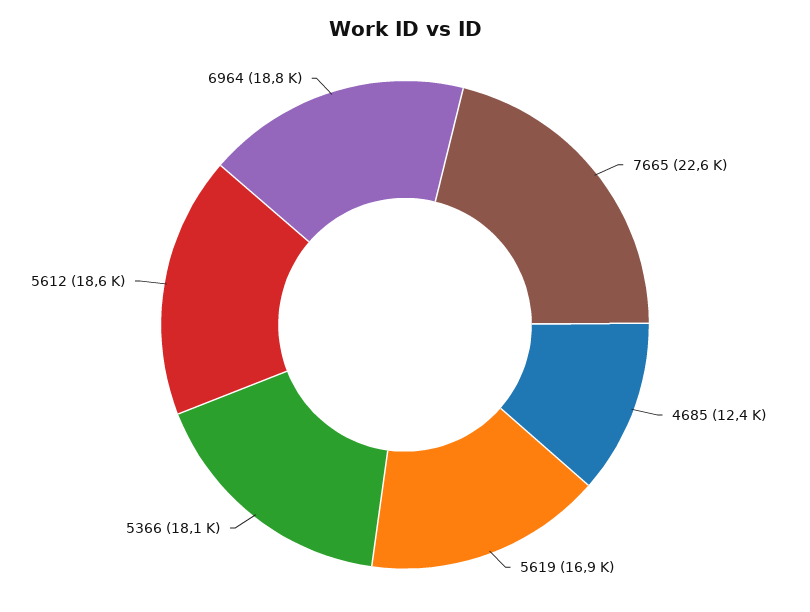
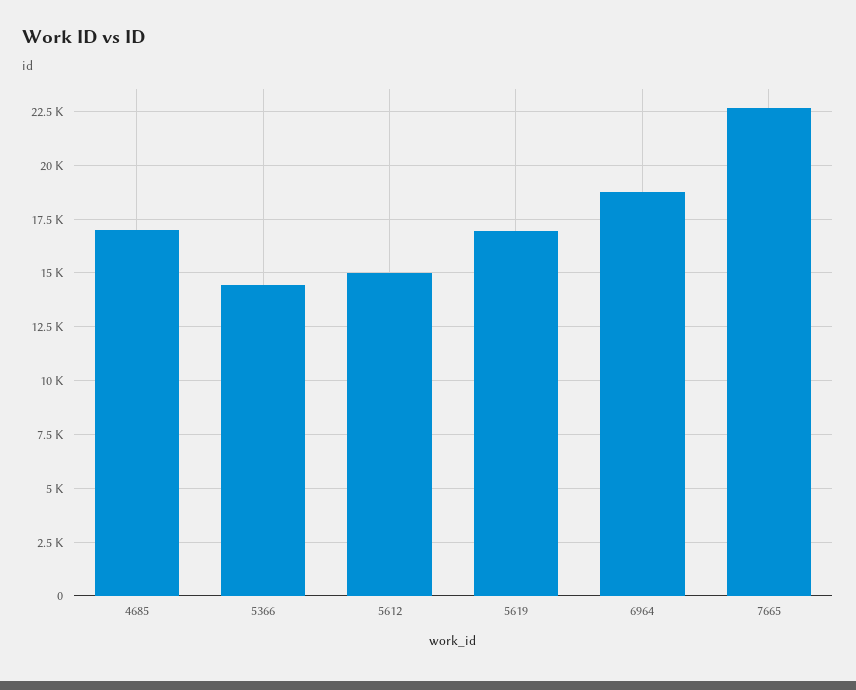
  {
    "7665": 22600,
-   "4685": 12400,
+   "4685": 17000,
    "5619": 16900,
-   "5366": 18100,
+   "5366": 14500,
-   "5612": 18600,
+   "5612": 15000,
    "6964": 18800
  }

